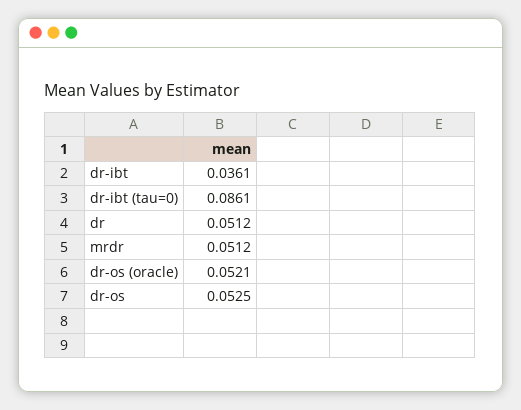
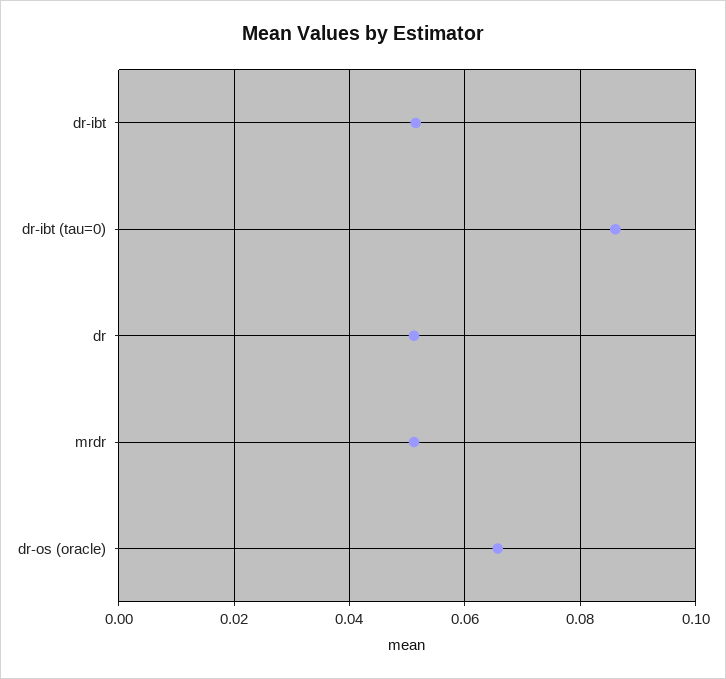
  {
-   "dr-ibt": 0.0361,
+   "dr-ibt": 0.052,
    "dr-ibt (tau=0)": 0.0861,
    "dr": 0.0512,
    "mrdr": 0.0512,
-   "dr-os (oracle)": 0.0521,
+   "dr-os (oracle)": 0.066
-   "dr-os": 0.0525
  }

